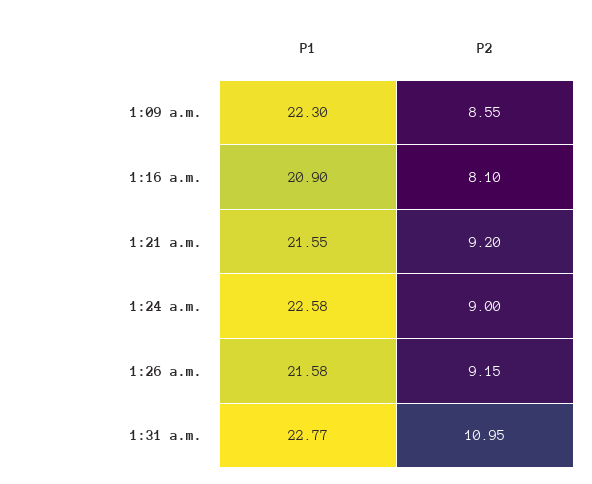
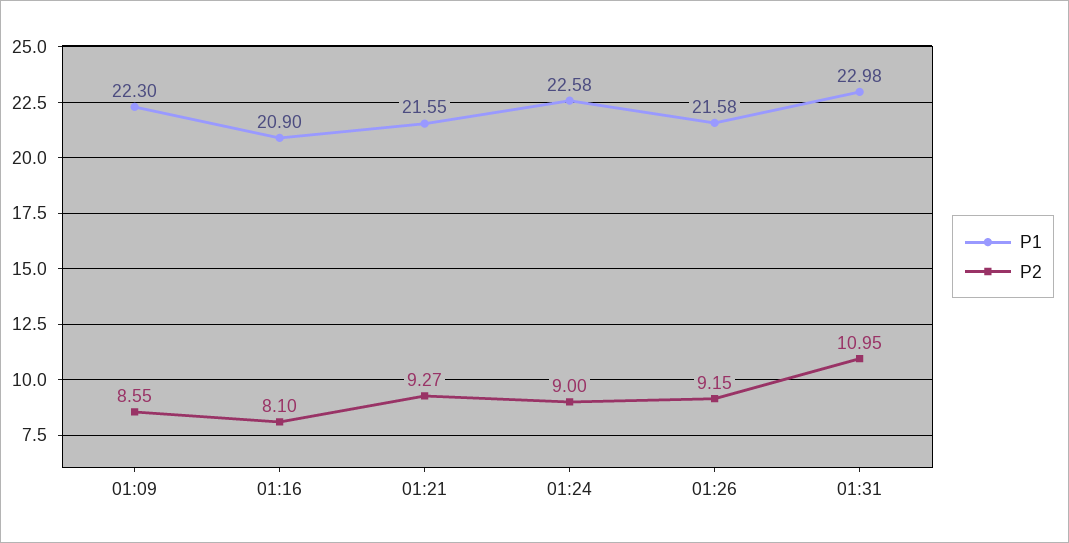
  {
    "P1": {
      "1:09 a.m.": 22.3,
      "1:16 a.m.": 20.9,
      "1:21 a.m.": 21.55,
      "1:24 a.m.": 22.58,
      "1:26 a.m.": 21.58,
-     "1:31 a.m.": 22.77
+     "1:31 a.m.": 22.98
    },
    "P2": {
      "1:09 a.m.": 8.55,
      "1:16 a.m.": 8.1,
-     "1:21 a.m.": 9.2,
+     "1:21 a.m.": 9.27,
      "1:24 a.m.": 9,
      "1:26 a.m.": 9.15,
      "1:31 a.m.": 10.95
    }
  }

